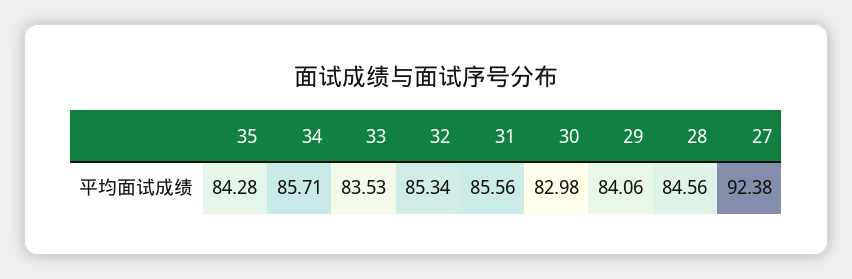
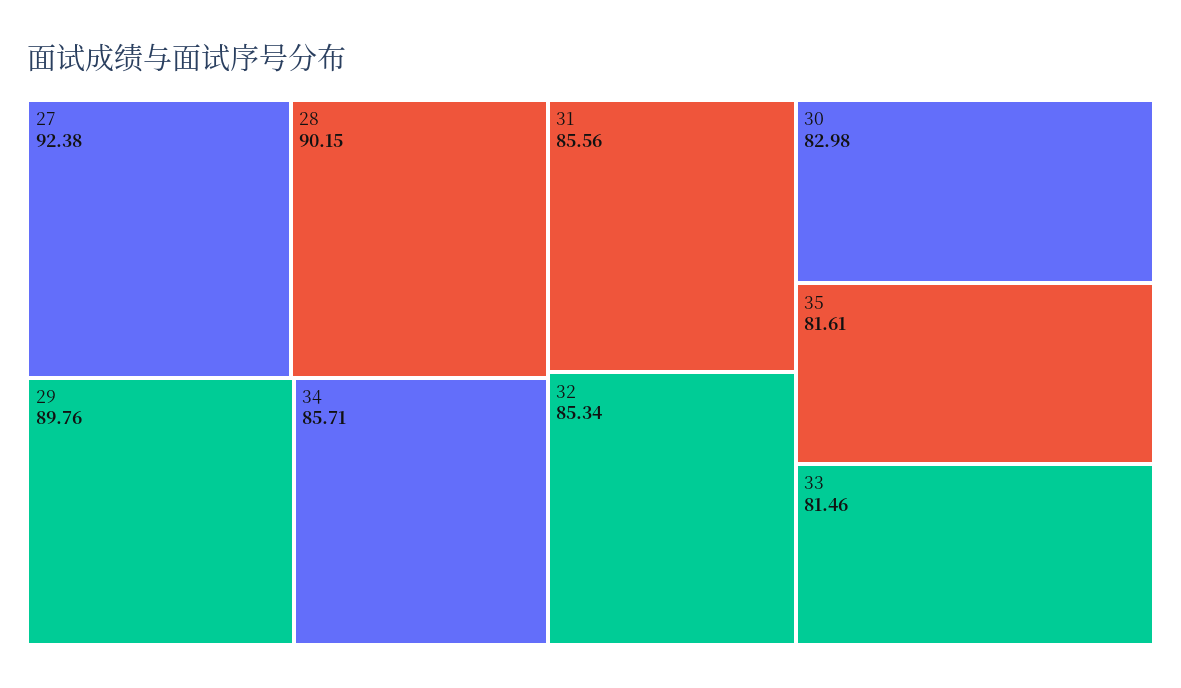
  {
-   "35": 84.28,
+   "35": 81.61,
    "34": 85.71,
-   "33": 83.53,
+   "33": 81.46,
    "32": 85.34,
    "31": 85.56,
    "30": 82.98,
-   "29": 84.06,
+   "29": 89.76,
-   "28": 84.56,
+   "28": 90.15,
    "27": 92.38
  }

